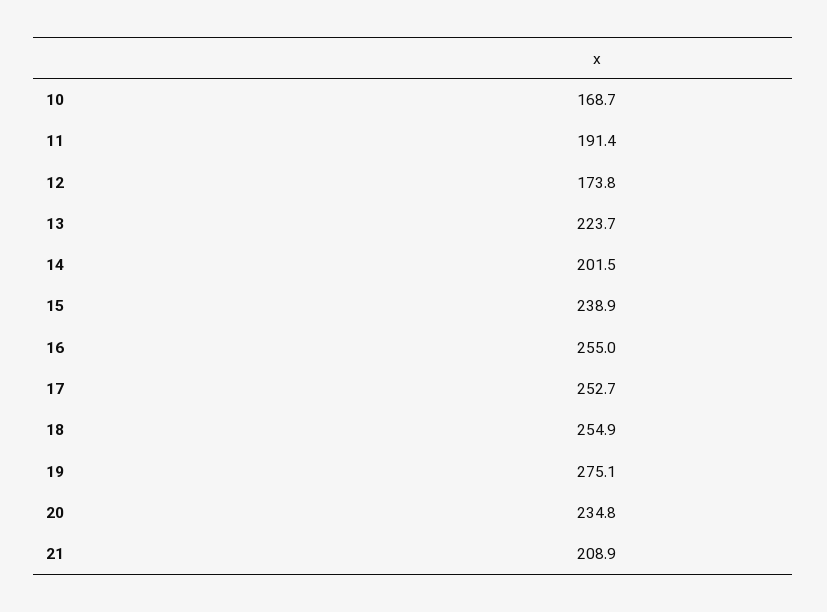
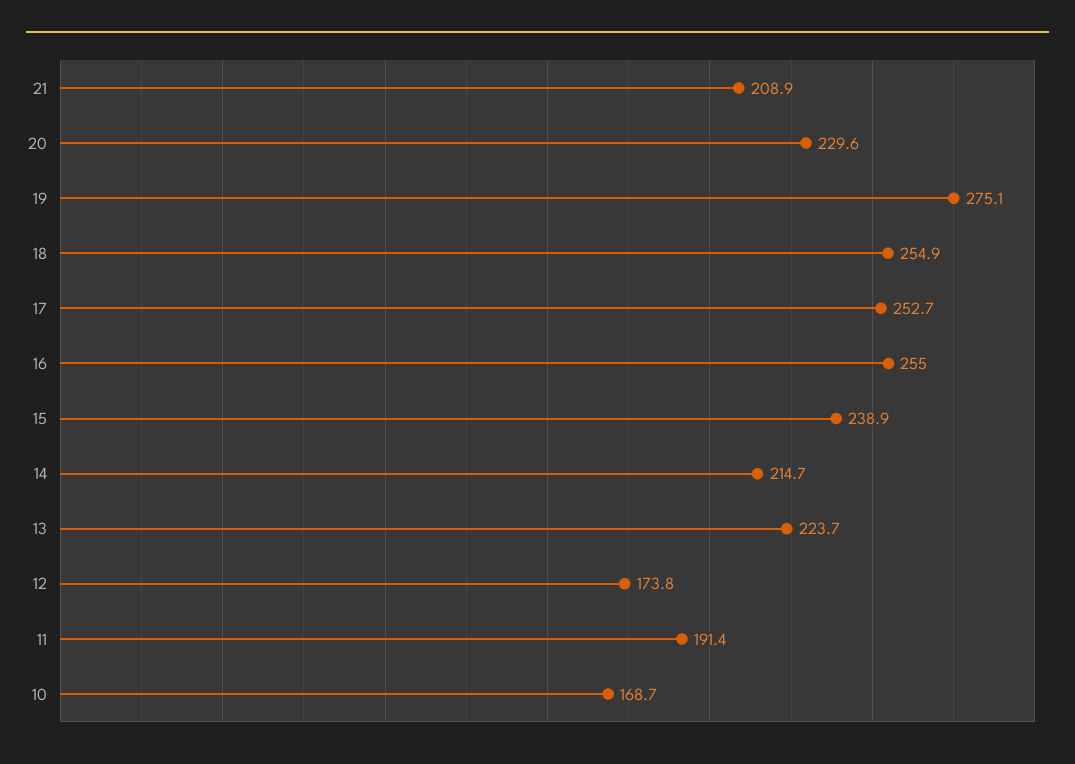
  {
    "10": 168.7,
    "11": 191.4,
    "12": 173.8,
    "13": 223.7,
-   "14": 201.5,
+   "14": 214.7,
    "15": 238.9,
    "16": 255,
    "17": 252.7,
    "18": 254.9,
    "19": 275.1,
-   "20": 234.8,
+   "20": 229.6,
    "21": 208.9
  }

